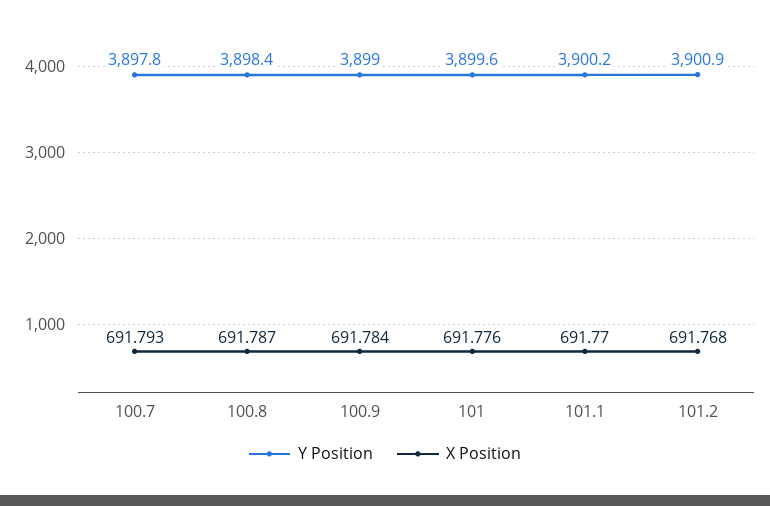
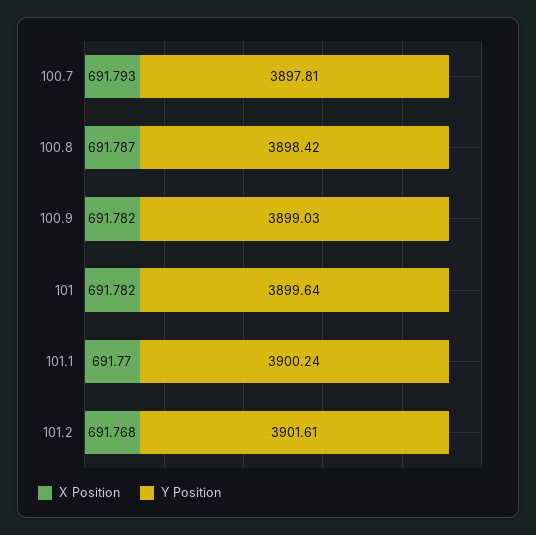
  {
    "Y Position": {
      "100.7": 3897.81,
      "100.8": 3898.42,
      "100.9": 3899.03,
      "101": 3899.64,
      "101.1": 3900.24,
-     "101.2": 3900.9
+     "101.2": 3901.61
    },
    "X Position": {
      "100.7": 691.793,
      "100.8": 691.787,
-     "100.9": 691.784,
+     "100.9": 691.782,
-     "101": 691.776,
+     "101": 691.782,
      "101.1": 691.77,
      "101.2": 691.768
    }
  }

